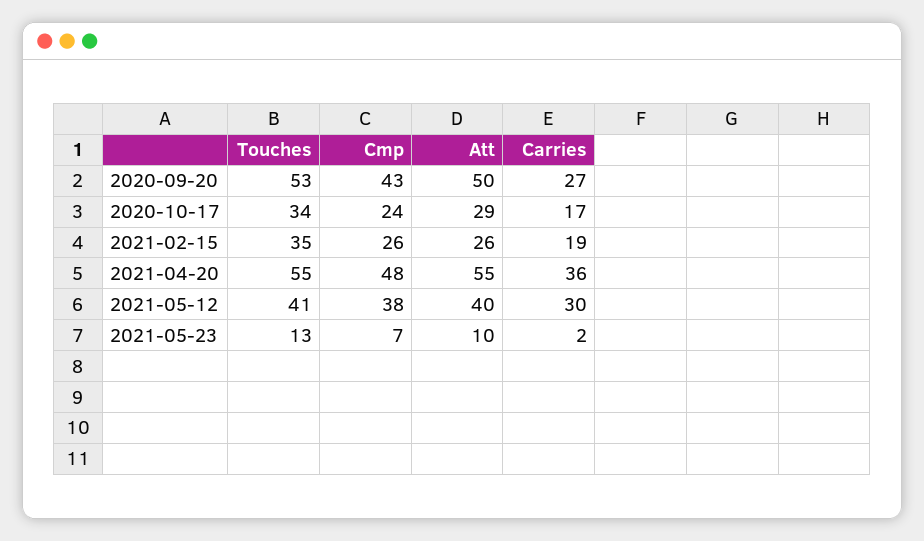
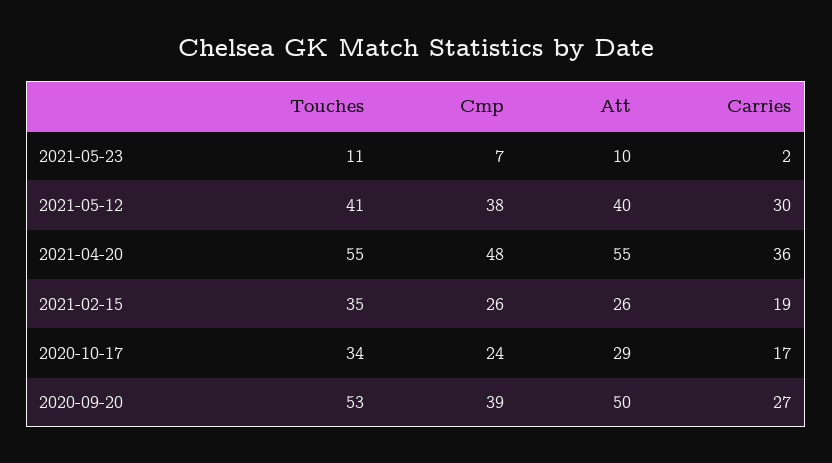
  {
    "Touches": {
      "2020-09-20": 53,
      "2020-10-17": 34,
      "2021-02-15": 35,
      "2021-04-20": 55,
      "2021-05-12": 41,
-     "2021-05-23": 13
+     "2021-05-23": 11
    },
    "Cmp": {
-     "2020-09-20": 43,
+     "2020-09-20": 39,
      "2020-10-17": 24,
      "2021-02-15": 26,
      "2021-04-20": 48,
      "2021-05-12": 38,
      "2021-05-23": 7
    },
    "Att": {
      "2020-09-20": 50,
      "2020-10-17": 29,
      "2021-02-15": 26,
      "2021-04-20": 55,
      "2021-05-12": 40,
      "2021-05-23": 10
    },
    "Carries": {
      "2020-09-20": 27,
      "2020-10-17": 17,
      "2021-02-15": 19,
      "2021-04-20": 36,
      "2021-05-12": 30,
      "2021-05-23": 2
    }
  }

